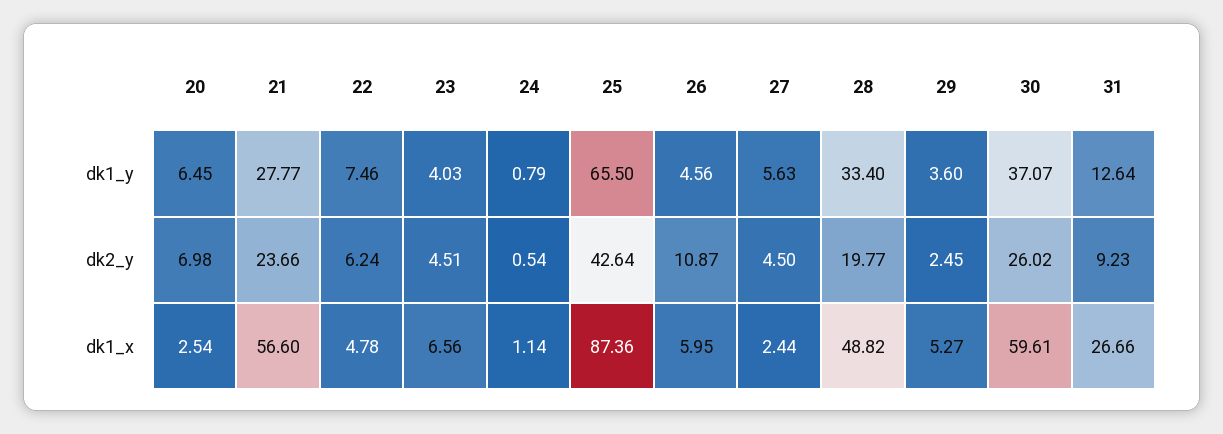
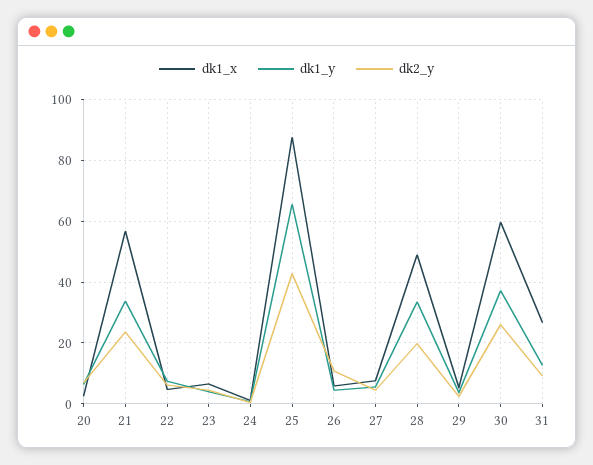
  {
    "dk1_y": {
      "20": 6.45,
-     "21": 27.77,
+     "21": 34,
      "22": 7.46,
      "23": 4.03,
      "24": 0.79,
      "25": 65.5,
      "26": 4.56,
      "27": 5.63,
      "28": 33.4,
      "29": 3.6,
      "30": 37.07,
      "31": 12.64
    },
    "dk2_y": {
      "20": 6.98,
      "21": 23.66,
      "22": 6.24,
      "23": 4.51,
      "24": 0.54,
      "25": 42.64,
      "26": 10.87,
      "27": 4.5,
      "28": 19.77,
      "29": 2.45,
      "30": 26.02,
      "31": 9.23
    },
    "dk1_x": {
      "20": 2.54,
      "21": 56.6,
      "22": 4.78,
      "23": 6.56,
      "24": 1.14,
      "25": 87.36,
      "26": 5.95,
-     "27": 2.44,
+     "27": 8,
      "28": 48.82,
      "29": 5.27,
      "30": 59.61,
      "31": 26.66
    }
  }

